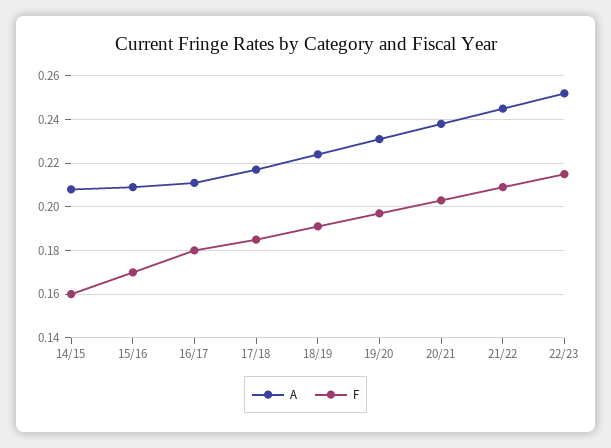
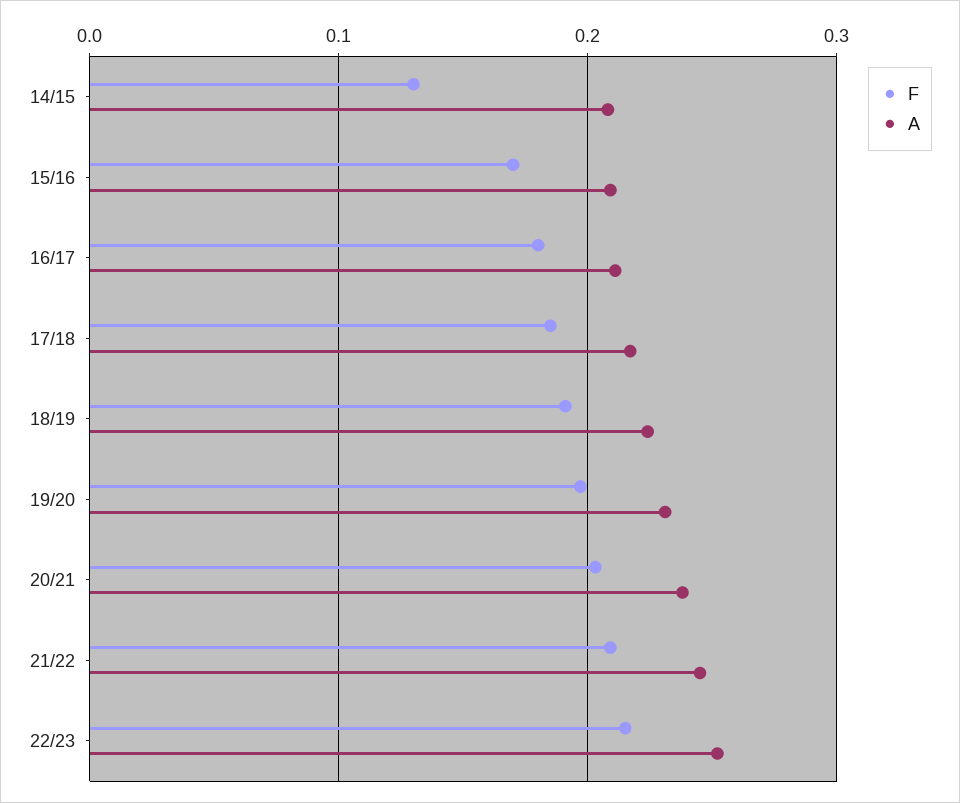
  {
    "A": {
      "14/15": 0.21,
      "15/16": 0.21,
      "16/17": 0.21,
      "17/18": 0.215,
      "18/19": 0.225,
      "19/20": 0.23,
      "20/21": 0.24,
      "21/22": 0.245,
      "22/23": 0.25
    },
    "F": {
-     "14/15": 0.16,
+     "14/15": 0.13,
      "15/16": 0.17,
      "16/17": 0.18,
      "17/18": 0.185,
      "18/19": 0.19,
      "19/20": 0.195,
      "20/21": 0.205,
      "21/22": 0.21,
      "22/23": 0.215
    }
  }

